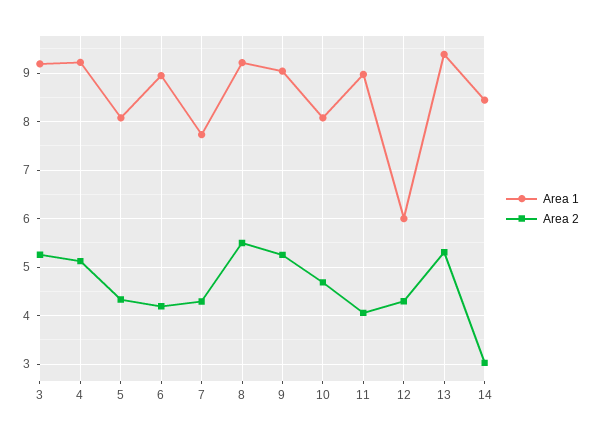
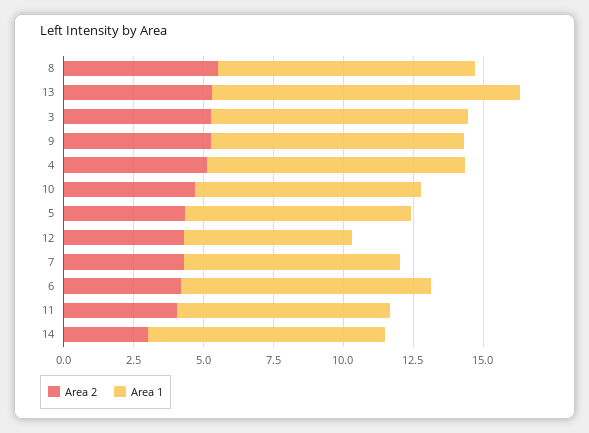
  {
    "Area 1": {
      "3": 9.2,
      "4": 9.2,
      "5": 8,
      "6": 9,
      "7": 7.8,
      "8": 9.2,
      "9": 9,
      "10": 8,
-     "11": 9,
+     "11": 7.5,
      "12": 6,
-     "13": 9.4,
+     "13": 11,
      "14": 8.4
    },
    "Area 2": {
      "3": 5.2,
      "4": 5.2,
      "5": 4.4,
      "6": 4.2,
      "7": 4.2,
      "8": 5.4,
      "9": 5.2,
      "10": 4.6,
      "11": 4,
      "12": 4.2,
      "13": 5.4,
      "14": 3
    }
  }

